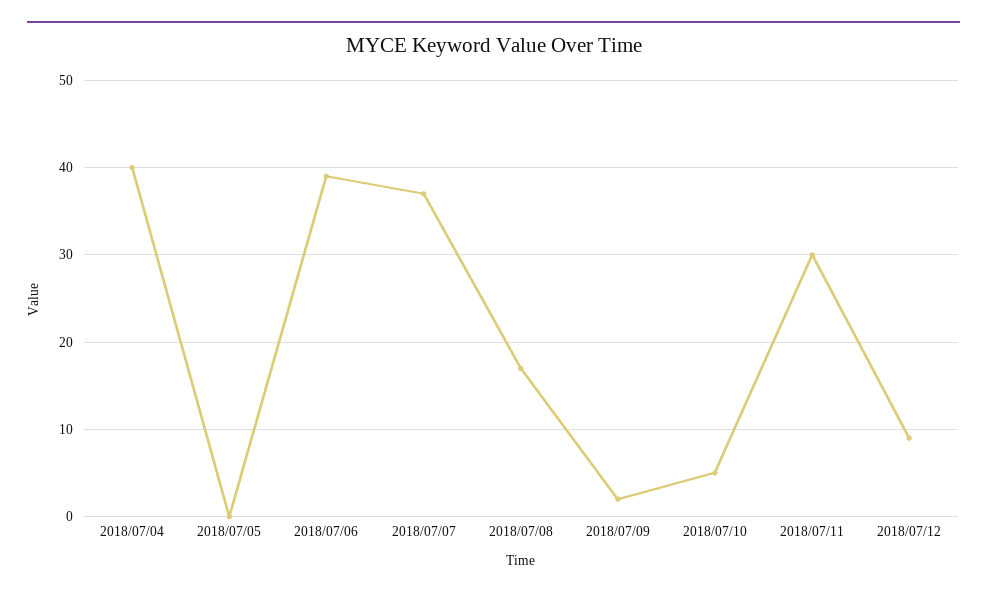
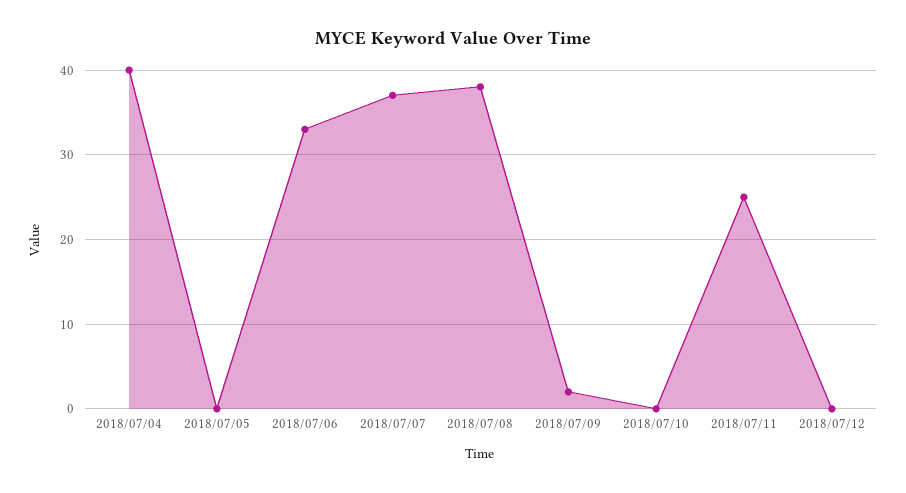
  {
    "2018/07/04": 40,
    "2018/07/05": 0,
-   "2018/07/06": 39,
+   "2018/07/06": 33,
    "2018/07/07": 37,
-   "2018/07/08": 17,
+   "2018/07/08": 38,
    "2018/07/09": 2,
-   "2018/07/10": 5,
+   "2018/07/10": 0,
-   "2018/07/11": 30,
+   "2018/07/11": 25,
-   "2018/07/12": 9
+   "2018/07/12": 0
  }

